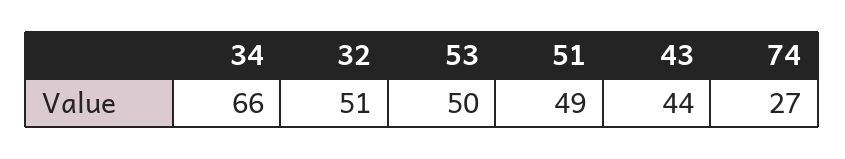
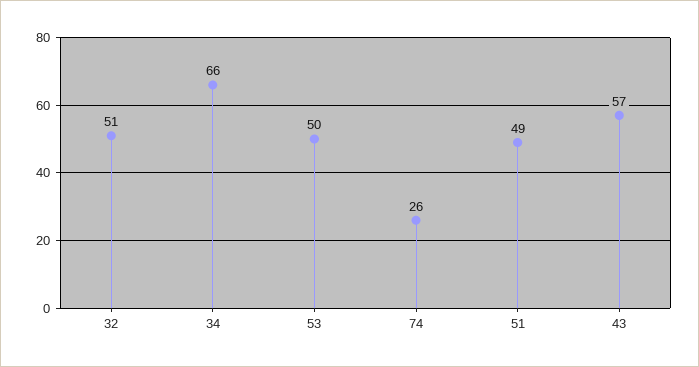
  {
    "34": 66,
    "32": 51,
    "53": 50,
    "51": 49,
-   "43": 44,
+   "43": 57,
-   "74": 27
+   "74": 26
  }

